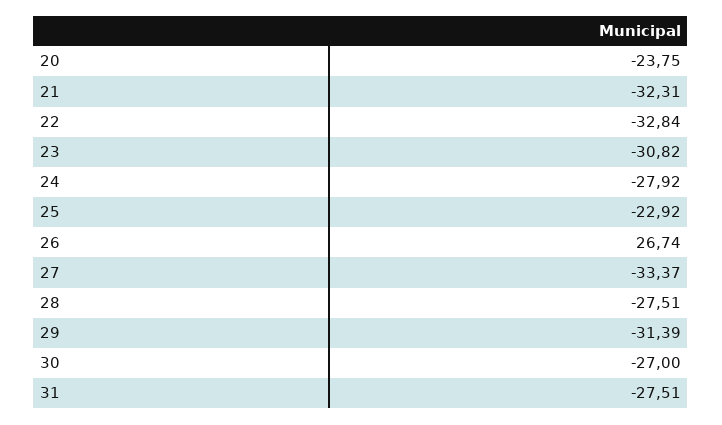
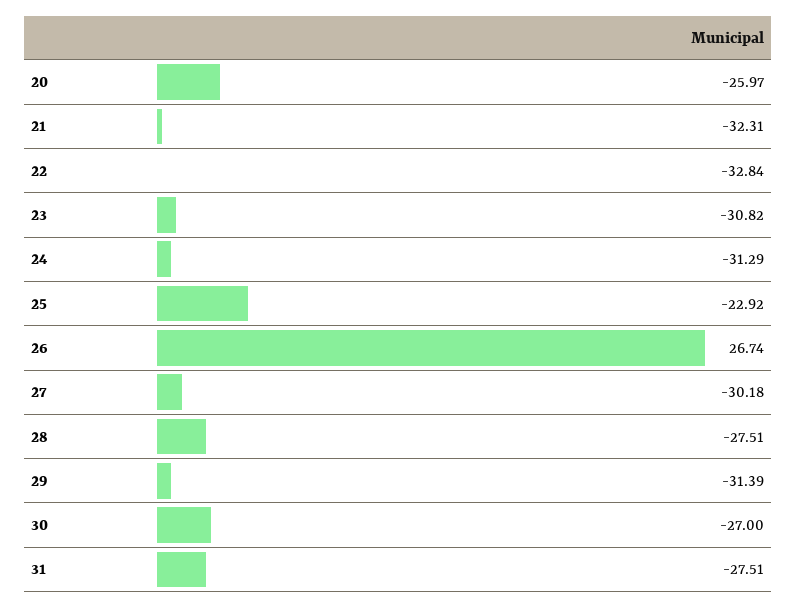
  {
-   "20": -23.75,
+   "20": -25.97,
    "21": -32.31,
    "22": -32.84,
    "23": -30.82,
-   "24": -27.92,
+   "24": -31.29,
    "25": -22.92,
    "26": 26.74,
-   "27": -33.37,
+   "27": -30.18,
    "28": -27.51,
    "29": -31.39,
    "30": -27,
    "31": -27.51
  }

